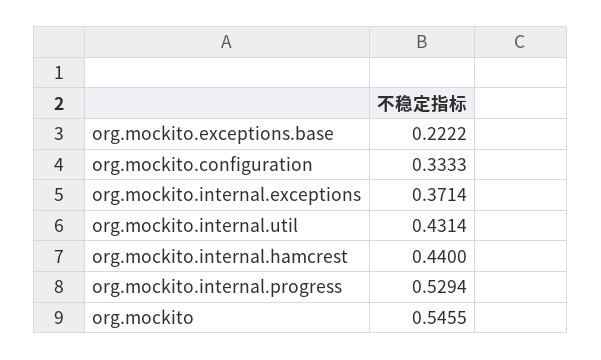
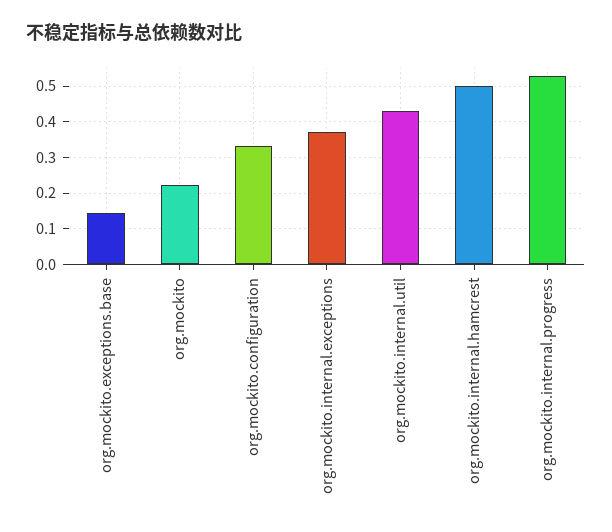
  {
-   "org.mockito.exceptions.base": 0.2222,
+   "org.mockito.exceptions.base": 0.14,
    "org.mockito.configuration": 0.3333,
    "org.mockito.internal.exceptions": 0.3714,
    "org.mockito.internal.util": 0.4314,
-   "org.mockito.internal.hamcrest": 0.44,
+   "org.mockito.internal.hamcrest": 0.5,
    "org.mockito.internal.progress": 0.5294,
-   "org.mockito": 0.5455
+   "org.mockito": 0.22
  }

